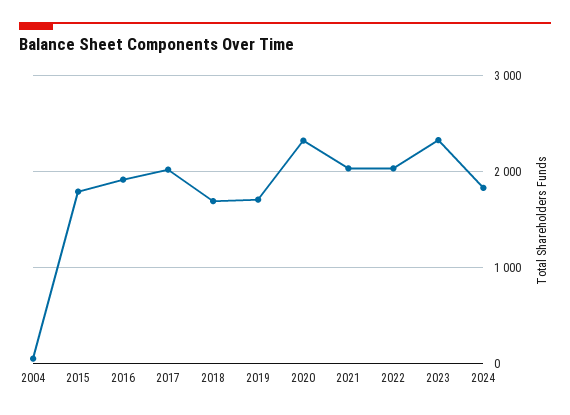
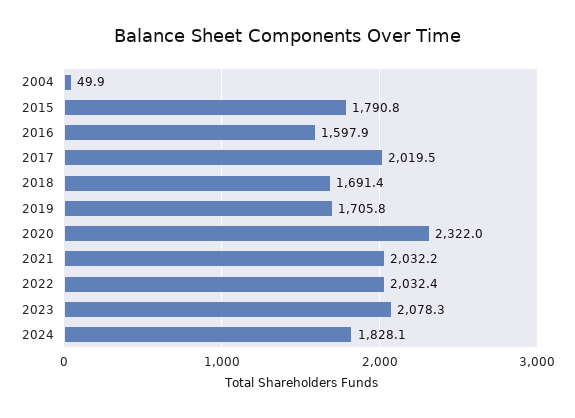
  {
    "2004": 49.9,
    "2015": 1790.8,
-   "2016": 1900,
+   "2016": 1597.9,
    "2017": 2019.5,
    "2018": 1691.4,
    "2019": 1705.8,
    "2020": 2322,
    "2021": 2032.2,
    "2022": 2032.4,
-   "2023": 2300,
+   "2023": 2078.3,
    "2024": 1828.1
  }

